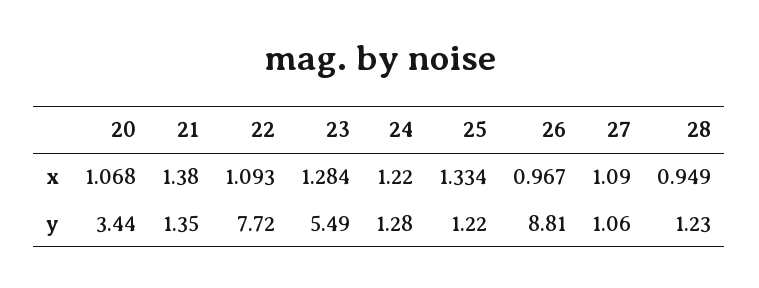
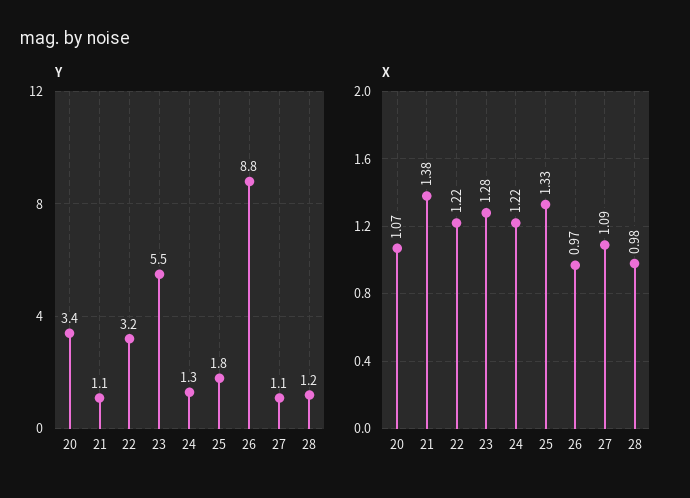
  {
    "x": {
      "20": 1.068,
      "21": 1.38,
-     "22": 1.093,
+     "22": 1.22,
      "23": 1.284,
      "24": 1.22,
      "25": 1.334,
      "26": 0.967,
      "27": 1.09,
-     "28": 0.949
+     "28": 0.98
    },
    "y": {
      "20": 3.44,
-     "21": 1.35,
+     "21": 1.1,
-     "22": 7.72,
+     "22": 3.2,
      "23": 5.49,
      "24": 1.28,
-     "25": 1.22,
+     "25": 1.8,
      "26": 8.81,
      "27": 1.06,
      "28": 1.23
    }
  }

